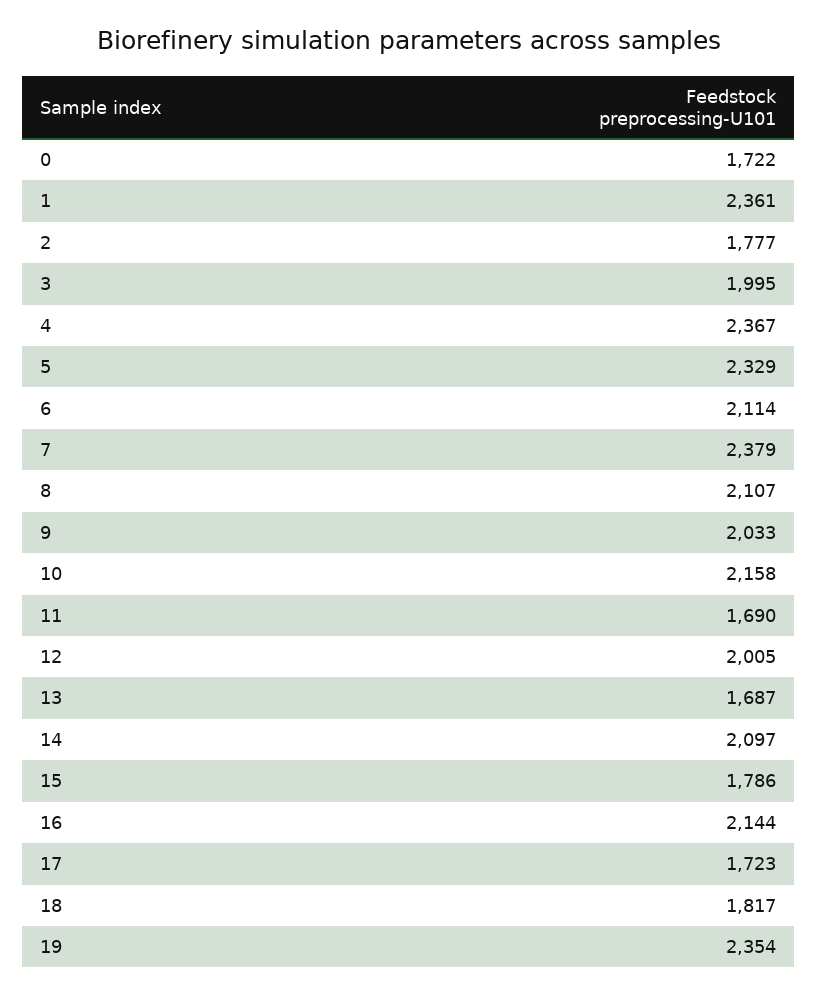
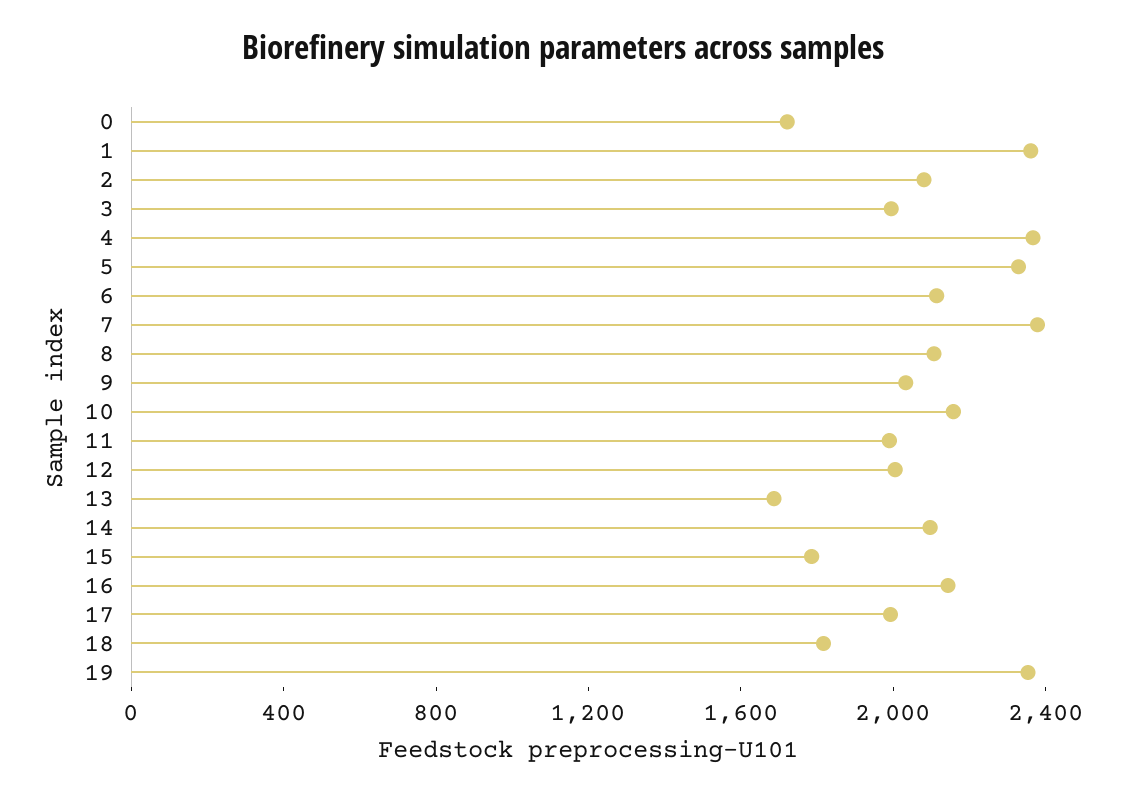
  {
    "0": 1722,
    "1": 2361,
-   "2": 1777,
+   "2": 2100,
    "3": 1995,
    "4": 2367,
    "5": 2329,
    "6": 2114,
    "7": 2379,
    "8": 2107,
    "9": 2033,
    "10": 2158,
-   "11": 1690,
+   "11": 2000,
    "12": 2005,
    "13": 1687,
    "14": 2097,
    "15": 1786,
    "16": 2144,
-   "17": 1723,
+   "17": 2000,
    "18": 1817,
    "19": 2354
  }

